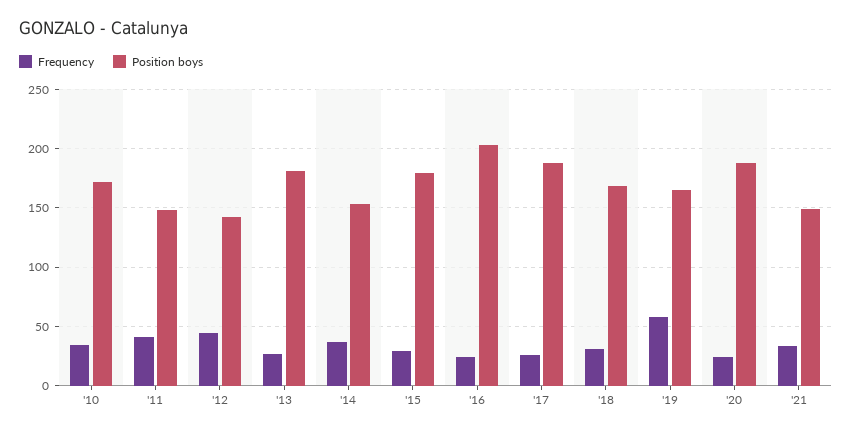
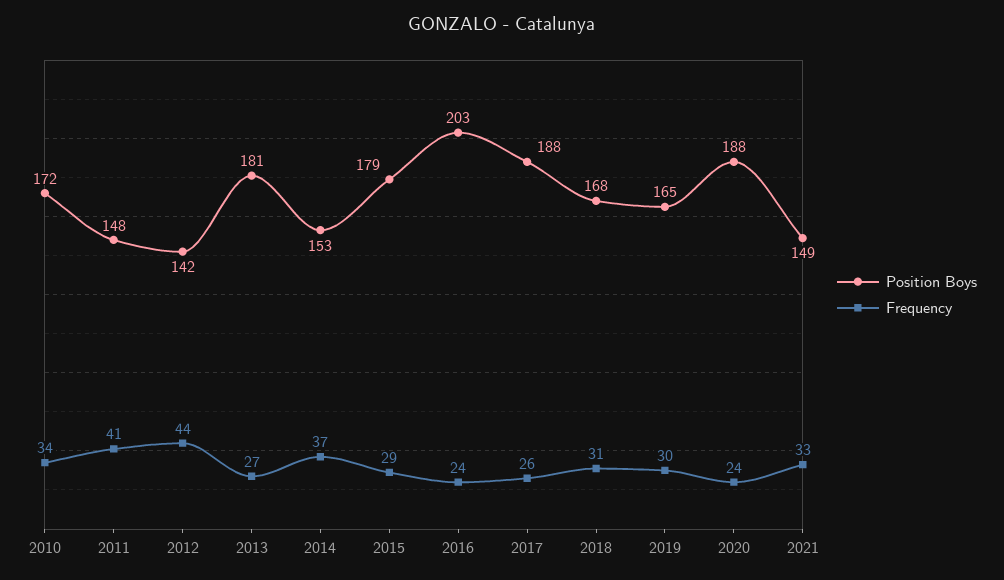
  {
    "Frequency": {
      "'10": 34,
      "'11": 41,
      "'12": 44,
      "'13": 27,
      "'14": 37,
      "'15": 29,
      "'16": 24,
      "'17": 26,
      "'18": 31,
-     "'19": 60,
+     "'19": 30,
      "'20": 24,
      "'21": 33
    },
    "Position boys": {
      "'10": 172,
      "'11": 148,
      "'12": 142,
      "'13": 181,
      "'14": 153,
      "'15": 179,
      "'16": 203,
      "'17": 188,
      "'18": 168,
      "'19": 165,
      "'20": 188,
      "'21": 149
    }
  }

